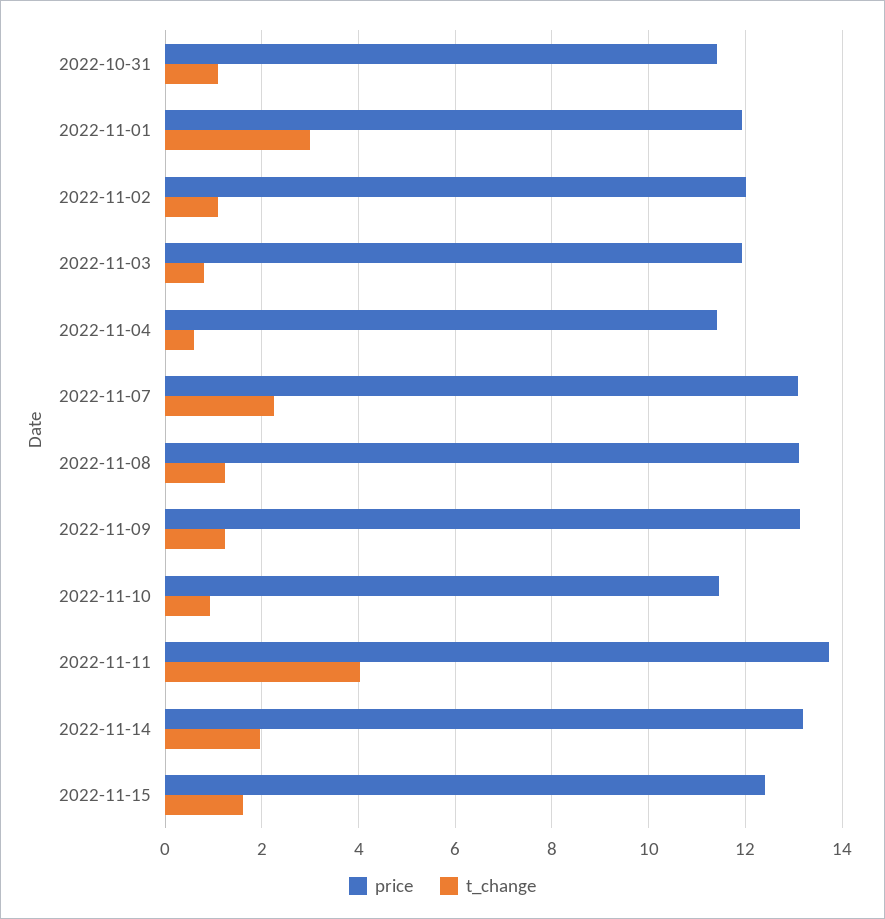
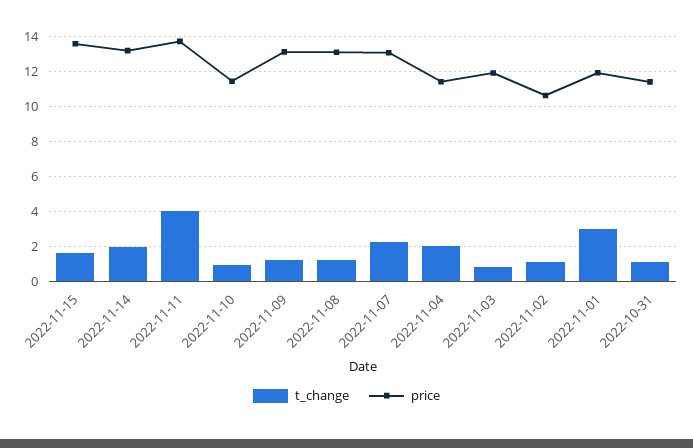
  {
    "price": {
      "2022-10-31": 11.4,
      "2022-11-01": 12,
-     "2022-11-02": 12,
+     "2022-11-02": 10.5,
      "2022-11-03": 12,
      "2022-11-04": 11.4,
      "2022-11-07": 13,
      "2022-11-08": 13.2,
      "2022-11-09": 13.2,
      "2022-11-10": 11.4,
      "2022-11-11": 13.8,
      "2022-11-14": 13.2,
-     "2022-11-15": 12.4
+     "2022-11-15": 13.5
    },
    "t_change": {
      "2022-10-31": 1.2,
      "2022-11-01": 3,
      "2022-11-02": 1,
      "2022-11-03": 0.8,
-     "2022-11-04": 0.6,
+     "2022-11-04": 2,
      "2022-11-07": 2.2,
      "2022-11-08": 1.2,
      "2022-11-09": 1.2,
      "2022-11-10": 1,
      "2022-11-11": 4,
      "2022-11-14": 2,
      "2022-11-15": 1.6
    }
  }

